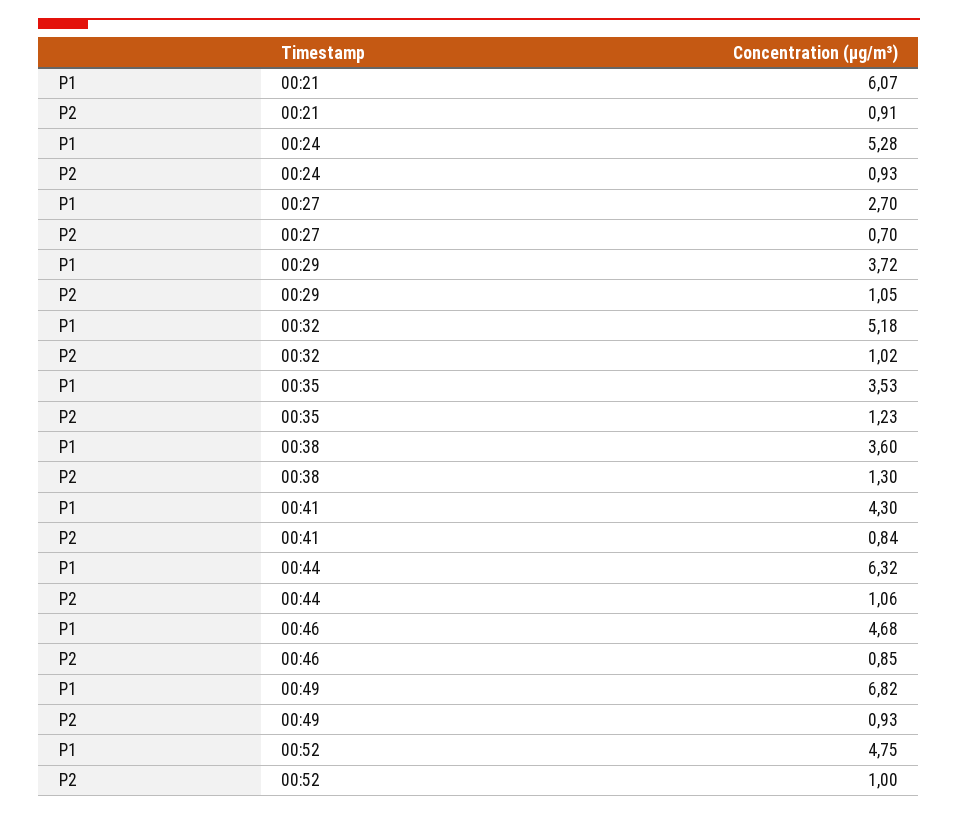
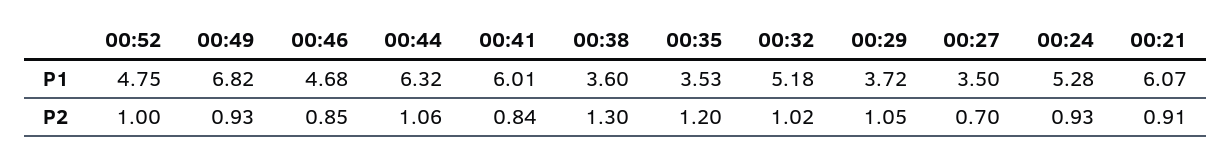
  {
    "P1": {
      "00:21": 6.07,
      "00:24": 5.28,
-     "00:27": 2.7,
+     "00:27": 3.5,
      "00:29": 3.72,
      "00:32": 5.18,
      "00:35": 3.53,
      "00:38": 3.6,
-     "00:41": 4.3,
+     "00:41": 6.01,
      "00:44": 6.32,
      "00:46": 4.68,
      "00:49": 6.82,
      "00:52": 4.75
    },
    "P2": {
      "00:21": 0.91,
      "00:24": 0.93,
      "00:27": 0.7,
      "00:29": 1.05,
      "00:32": 1.02,
-     "00:35": 1.23,
+     "00:35": 1.2,
      "00:38": 1.3,
      "00:41": 0.84,
      "00:44": 1.06,
      "00:46": 0.85,
      "00:49": 0.93,
      "00:52": 1
    }
  }

